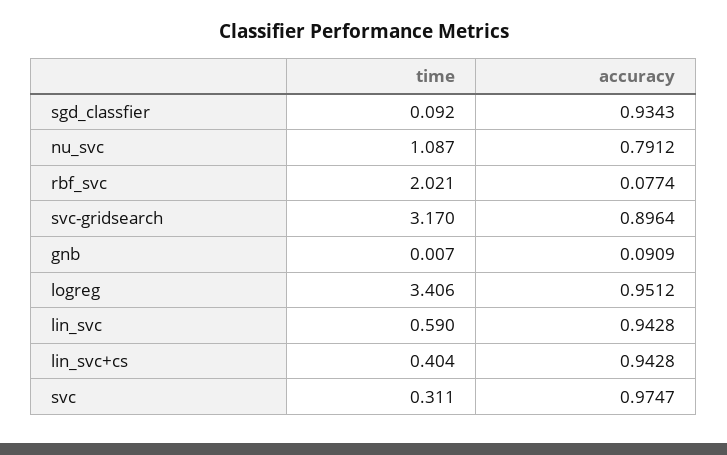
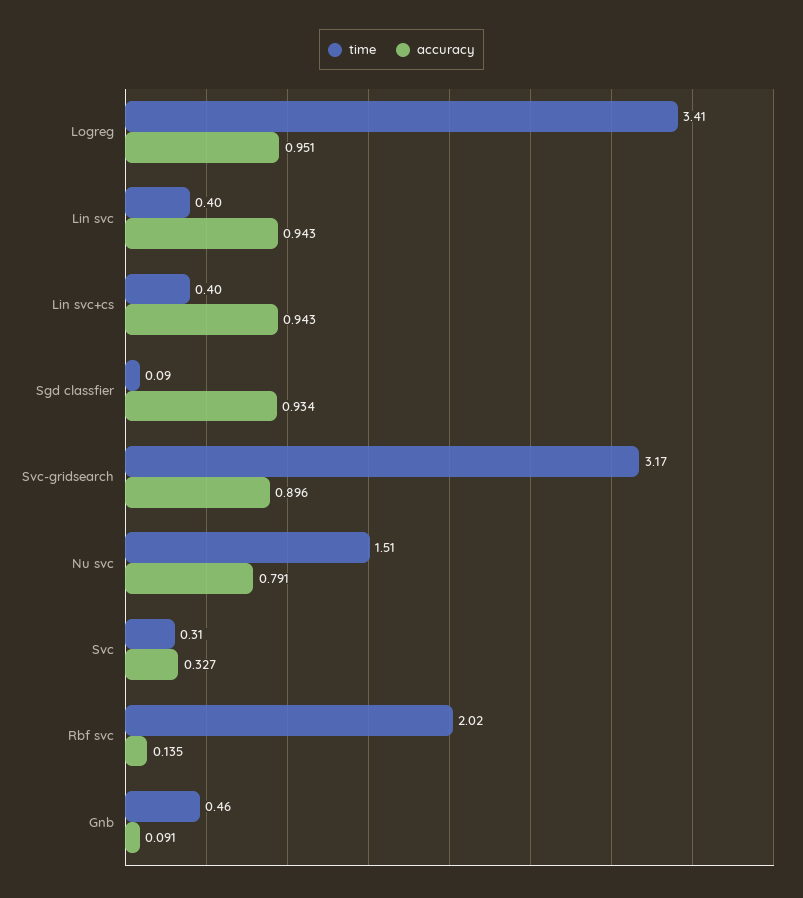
  {
    "time": {
      "sgd_classfier": 0.092,
-     "nu_svc": 1.087,
+     "nu_svc": 1.51,
      "rbf_svc": 2.021,
      "svc-gridsearch": 3.17,
-     "gnb": 0.007,
+     "gnb": 0.46,
      "logreg": 3.406,
-     "lin_svc": 0.59,
+     "lin_svc": 0.4,
      "lin_svc+cs": 0.404,
      "svc": 0.311
    },
    "accuracy": {
      "sgd_classfier": 0.9343,
      "nu_svc": 0.7912,
-     "rbf_svc": 0.0774,
+     "rbf_svc": 0.135,
      "svc-gridsearch": 0.8964,
      "gnb": 0.0909,
      "logreg": 0.9512,
      "lin_svc": 0.9428,
      "lin_svc+cs": 0.9428,
-     "svc": 0.9747
+     "svc": 0.327
    }
  }

